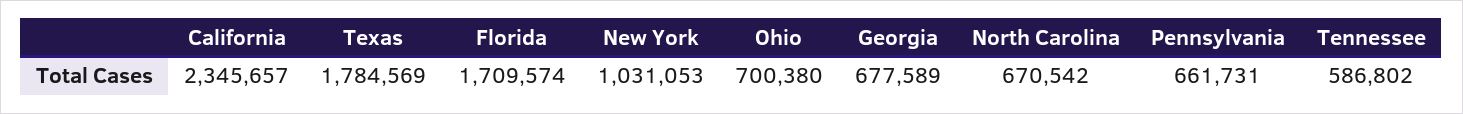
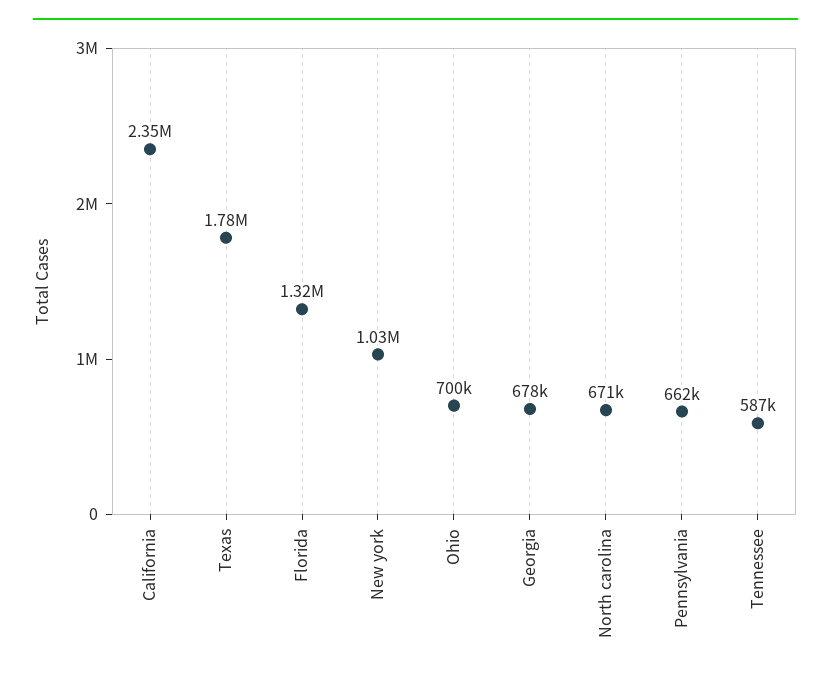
  {
    "California": 2345657,
    "Texas": 1784569,
-   "Florida": 1709574,
+   "Florida": 1320000,
    "New York": 1031053,
    "Ohio": 700380,
    "Georgia": 677589,
    "North Carolina": 670542,
    "Pennsylvania": 661731,
    "Tennessee": 586802
  }

